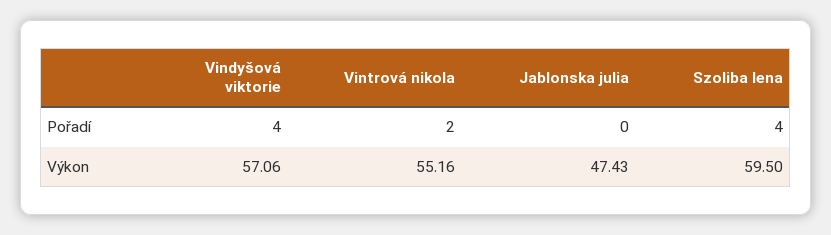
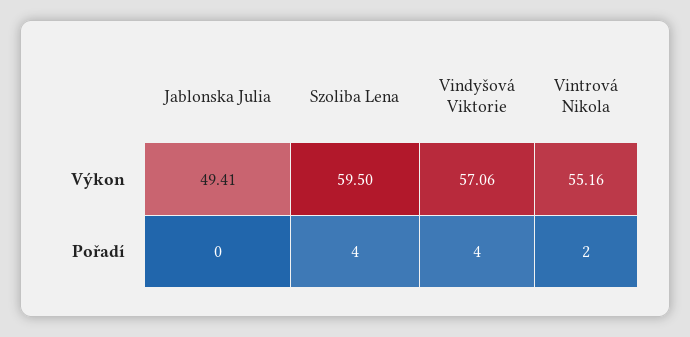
  {
    "Vindyšová viktorie": {
      "Pořadí": 4,
      "Výkon": 57.06
    },
    "Vintrová nikola": {
      "Pořadí": 2,
      "Výkon": 55.16
    },
    "Jablonska julia": {
      "Pořadí": 0,
-     "Výkon": 47.43
+     "Výkon": 49.41
    },
    "Szoliba lena": {
      "Pořadí": 4,
      "Výkon": 59.5
    }
  }

